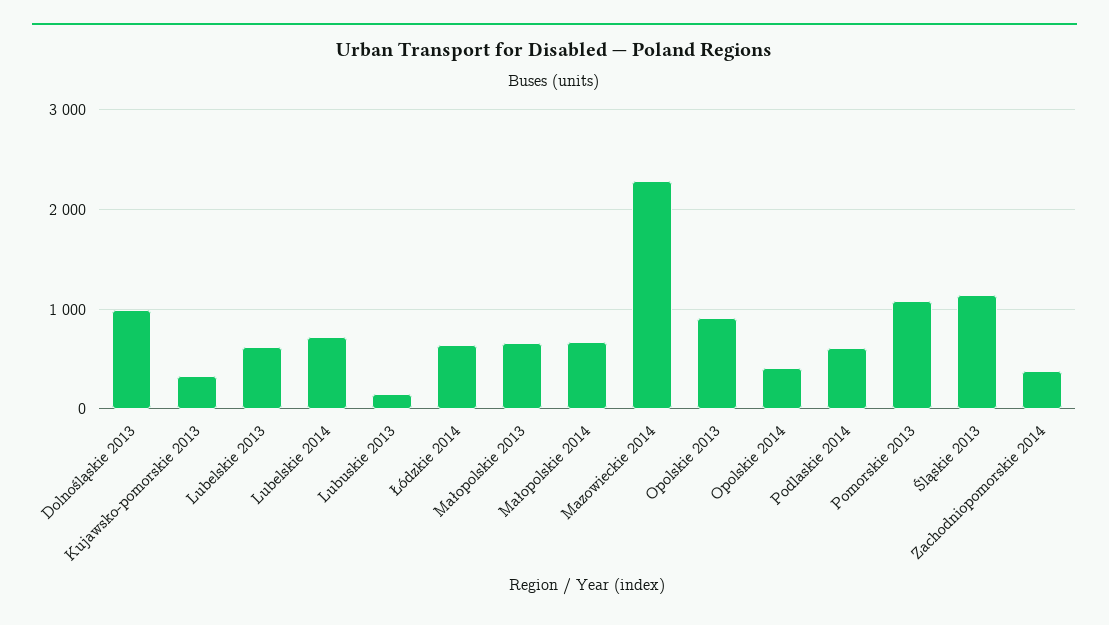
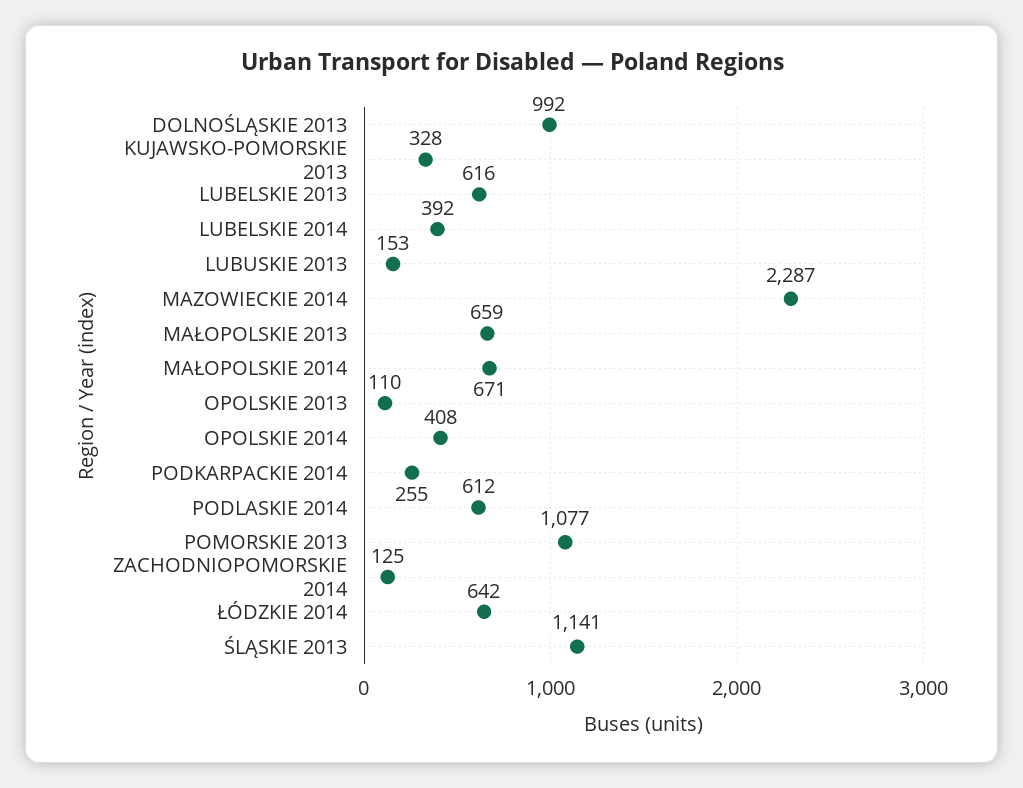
  {
    "Dolnośląskie 2013": 992,
    "Kujawsko-pomorskie 2013": 328,
    "Lubelskie 2013": 616,
-   "Lubelskie 2014": 700,
+   "Lubelskie 2014": 392,
    "Lubuskie 2013": 153,
    "Łódzkie 2014": 642,
    "Małopolskie 2013": 659,
    "Małopolskie 2014": 671,
    "Mazowieckie 2014": 2287,
-   "Opolskie 2013": 900,
+   "Opolskie 2013": 110,
    "Opolskie 2014": 408,
    "Podlaskie 2014": 612,
    "Pomorskie 2013": 1077,
    "Śląskie 2013": 1141,
-   "Zachodniopomorskie 2014": 400
+   "Zachodniopomorskie 2014": 125,
+   "PODKARPACKIE 2014": 255
  }

